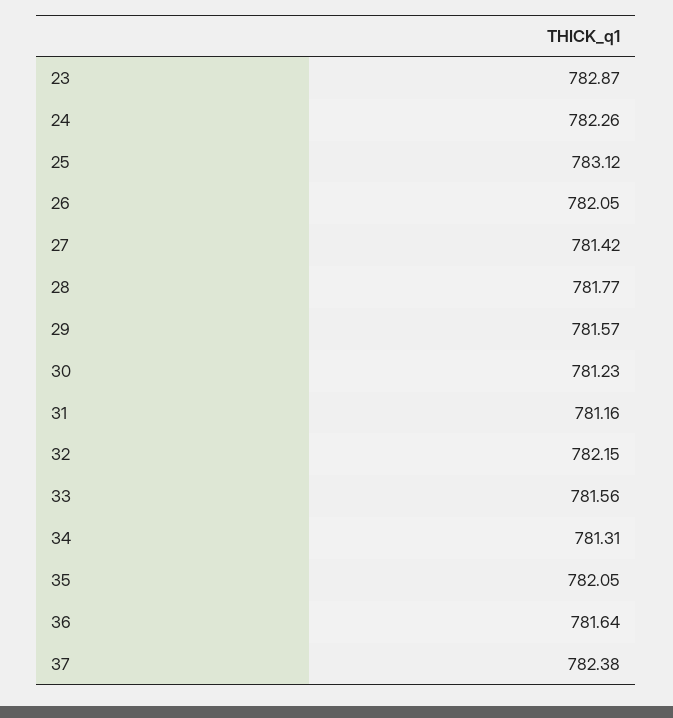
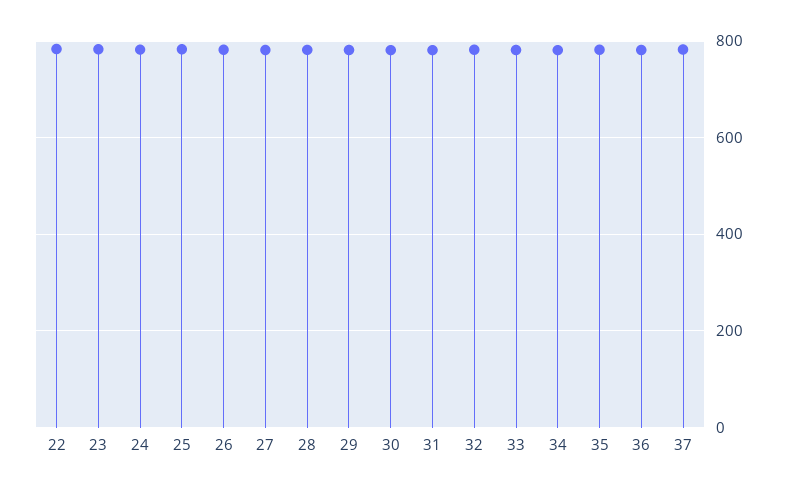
  {
    "23": 782.87,
    "24": 782.26,
    "25": 783.12,
    "26": 782.05,
    "27": 781.42,
    "28": 781.77,
    "29": 781.57,
    "30": 781.23,
    "31": 781.16,
    "32": 782.15,
    "33": 781.56,
    "34": 781.31,
    "35": 782.05,
    "36": 781.64,
-   "37": 782.38
+   "37": 782.38,
+   "22": 780
  }

